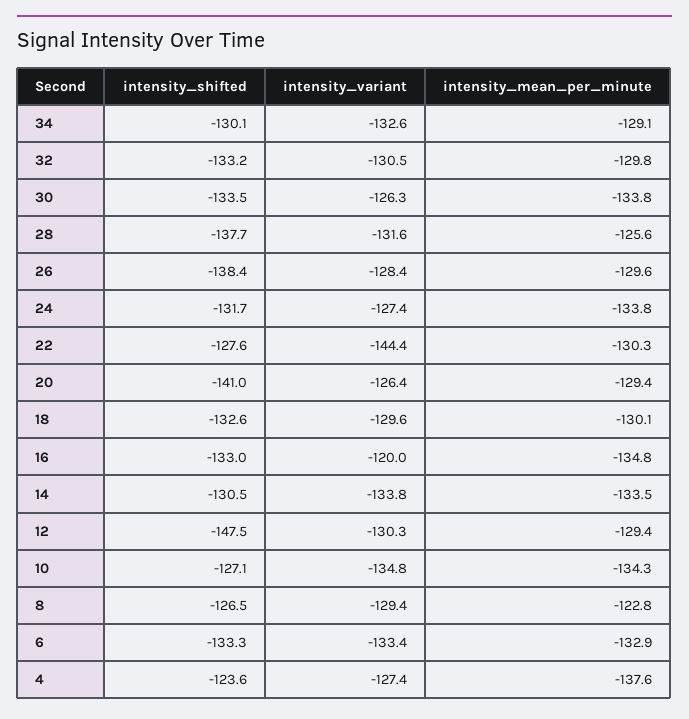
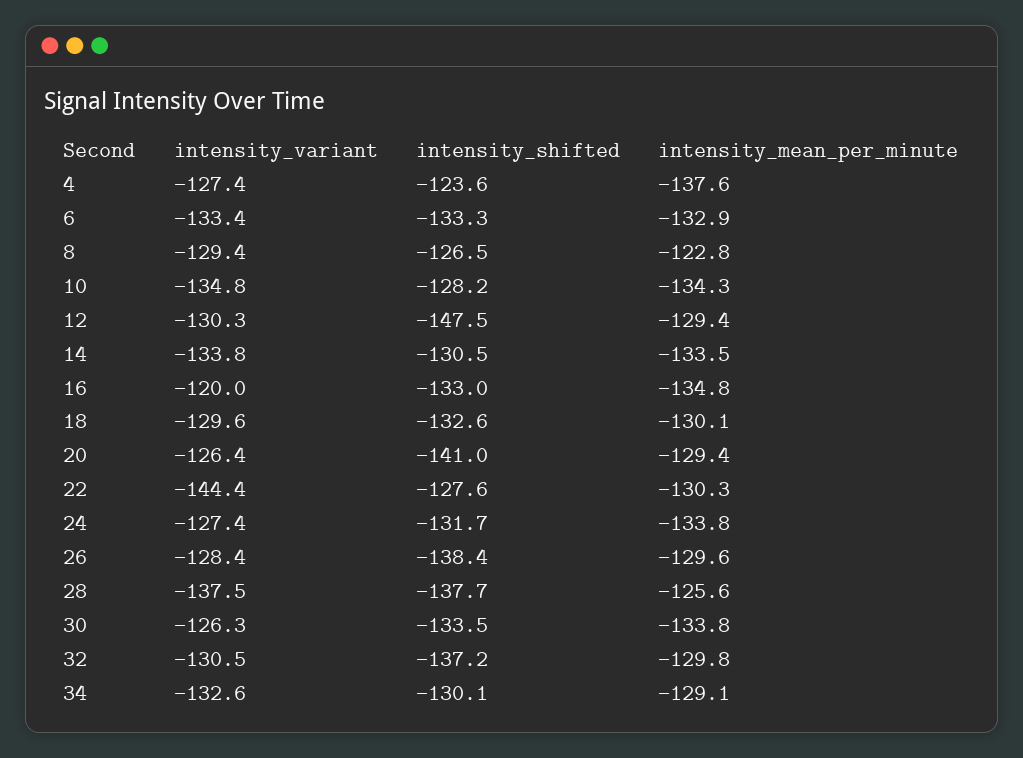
  {
    "intensity_shifted": {
      "34": -130.1,
-     "32": -133.2,
+     "32": -137.2,
      "30": -133.5,
      "28": -137.7,
      "26": -138.4,
      "24": -131.7,
      "22": -127.6,
      "20": -141,
      "18": -132.6,
      "16": -133,
      "14": -130.5,
      "12": -147.5,
-     "10": -127.1,
+     "10": -128.2,
      "8": -126.5,
      "6": -133.3,
      "4": -123.6
    },
    "intensity_variant": {
      "34": -132.6,
      "32": -130.5,
      "30": -126.3,
-     "28": -131.6,
+     "28": -137.5,
      "26": -128.4,
      "24": -127.4,
      "22": -144.4,
      "20": -126.4,
      "18": -129.6,
      "16": -120,
      "14": -133.8,
      "12": -130.3,
      "10": -134.8,
      "8": -129.4,
      "6": -133.4,
      "4": -127.4
    },
    "intensity_mean_per_minute": {
      "34": -129.1,
      "32": -129.8,
      "30": -133.8,
      "28": -125.6,
      "26": -129.6,
      "24": -133.8,
      "22": -130.3,
      "20": -129.4,
      "18": -130.1,
      "16": -134.8,
      "14": -133.5,
      "12": -129.4,
      "10": -134.3,
      "8": -122.8,
      "6": -132.9,
      "4": -137.6
    }
  }

